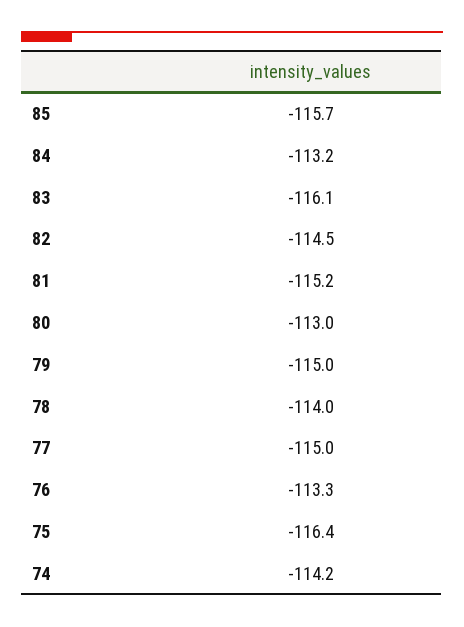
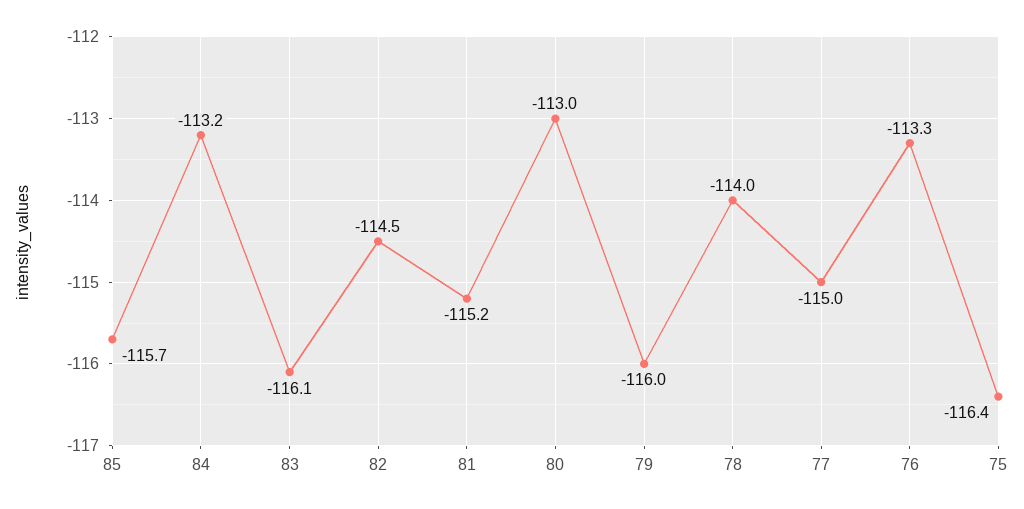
  {
    "85": -115.7,
    "84": -113.2,
    "83": -116.1,
    "82": -114.5,
    "81": -115.2,
    "80": -113,
-   "79": -115,
+   "79": -116,
    "78": -114,
    "77": -115,
    "76": -113.3,
-   "75": -116.4,
+   "75": -116.4
-   "74": -114.2
  }

